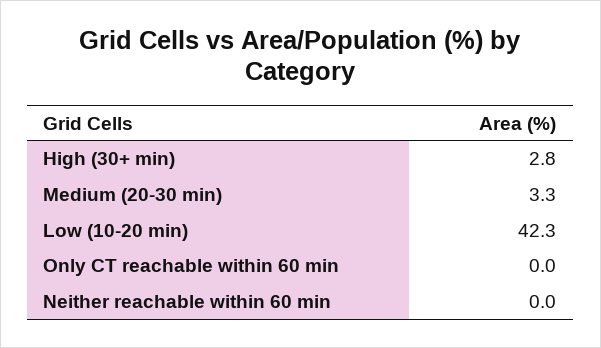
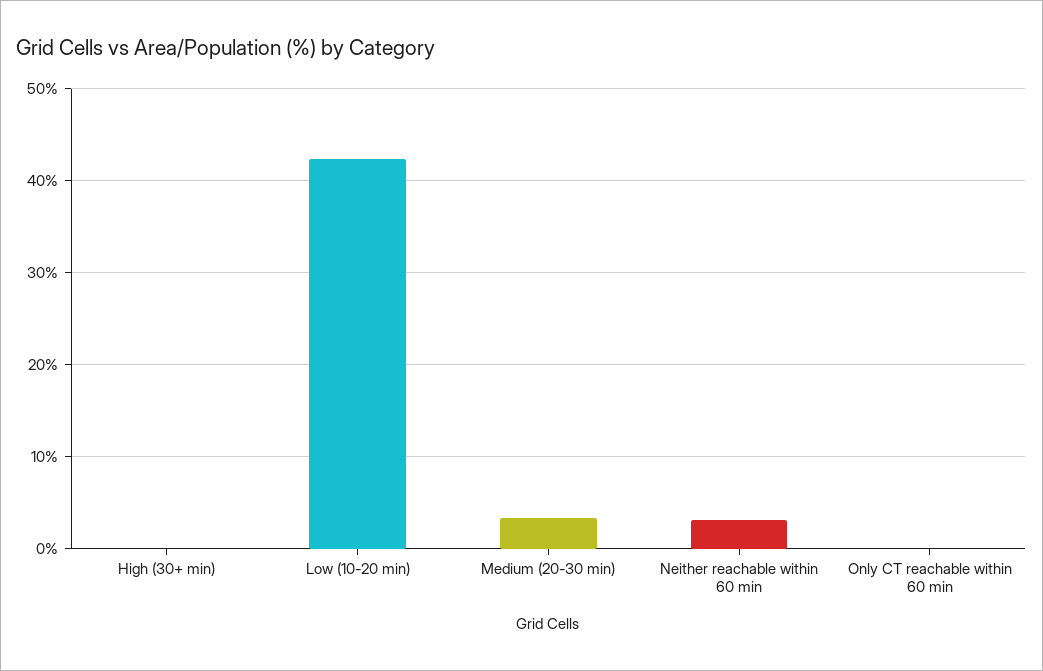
  {
-   "High (30+ min)": 2.8,
+   "High (30+ min)": 0,
    "Medium (20-30 min)": 3.3,
    "Low (10-20 min)": 42.3,
    "Only CT reachable within 60 min": 0,
-   "Neither reachable within 60 min": 0
+   "Neither reachable within 60 min": 3
  }

